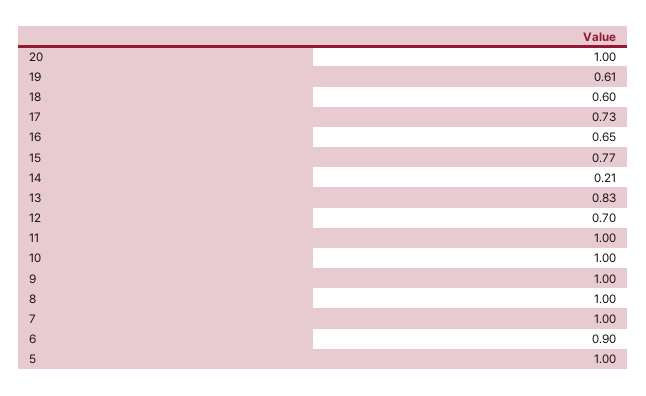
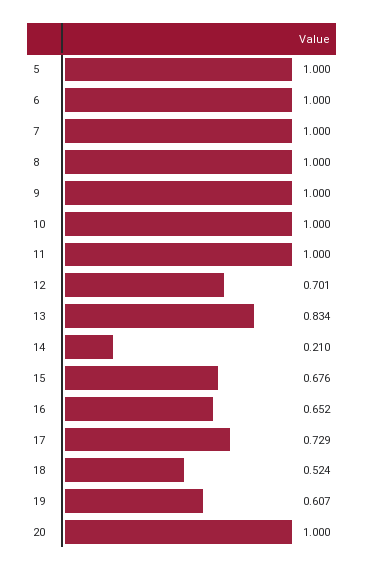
  {
    "20": 1,
    "19": 0.607,
-   "18": 0.6,
+   "18": 0.524,
    "17": 0.729,
    "16": 0.652,
-   "15": 0.77,
+   "15": 0.676,
    "14": 0.21,
    "13": 0.834,
    "12": 0.701,
    "11": 1,
    "10": 1,
    "9": 1,
    "8": 1,
    "7": 1,
-   "6": 0.9,
+   "6": 1,
    "5": 1
  }

